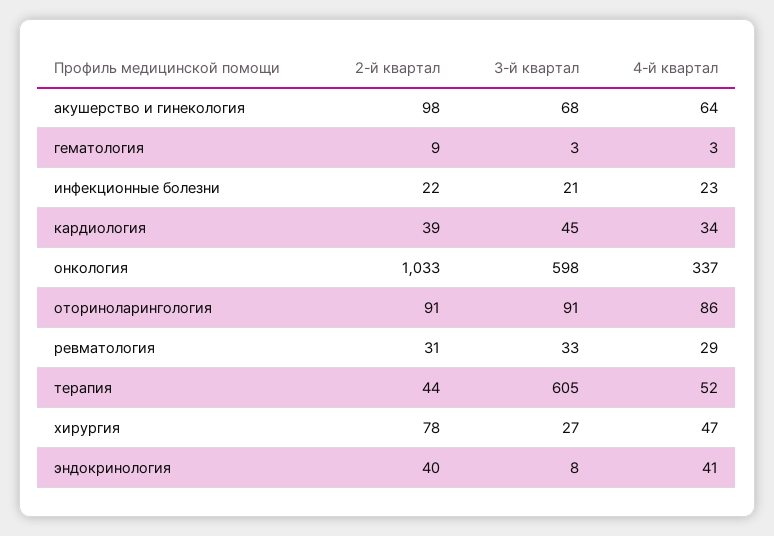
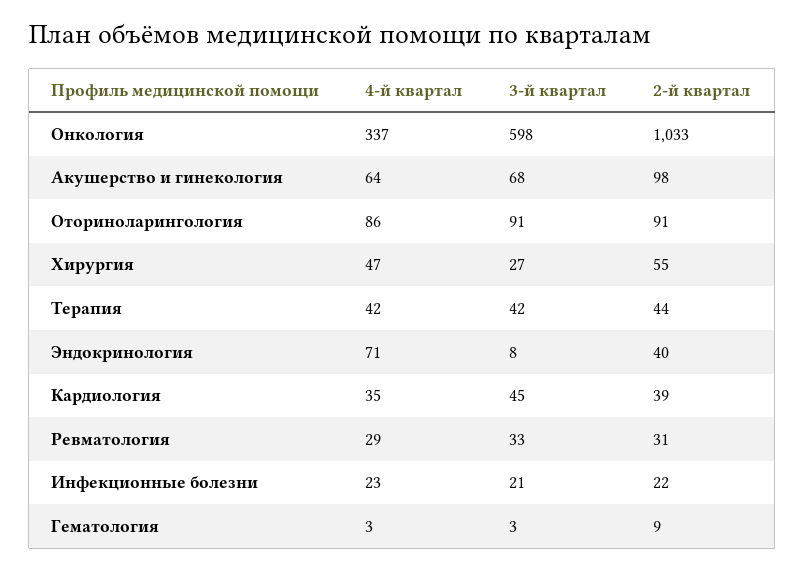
  {
    "2-й квартал": {
      "акушерство и гинекология": 98,
      "гематология": 9,
      "инфекционные болезни": 22,
      "кардиология": 39,
      "онкология": 1033,
      "оториноларингология": 91,
      "ревматология": 31,
      "терапия": 44,
-     "хирургия": 78,
+     "хирургия": 55,
      "эндокринология": 40
    },
    "3-й квартал": {
      "акушерство и гинекология": 68,
      "гематология": 3,
      "инфекционные болезни": 21,
      "кардиология": 45,
      "онкология": 598,
      "оториноларингология": 91,
      "ревматология": 33,
-     "терапия": 605,
+     "терапия": 42,
      "хирургия": 27,
      "эндокринология": 8
    },
    "4-й квартал": {
      "акушерство и гинекология": 64,
      "гематология": 3,
      "инфекционные болезни": 23,
-     "кардиология": 34,
+     "кардиология": 35,
      "онкология": 337,
      "оториноларингология": 86,
      "ревматология": 29,
-     "терапия": 52,
+     "терапия": 42,
      "хирургия": 47,
-     "эндокринология": 41
+     "эндокринология": 71
    }
  }

